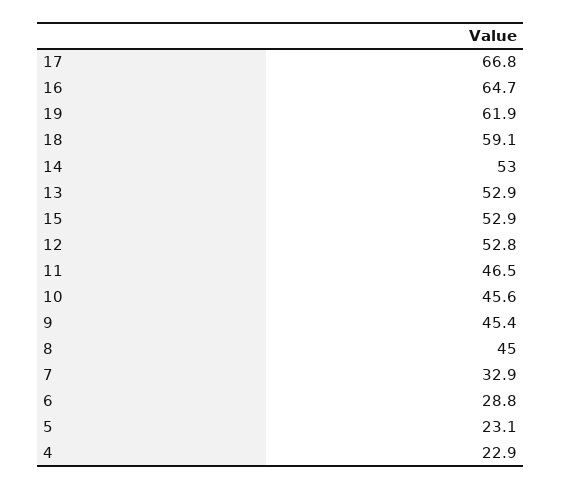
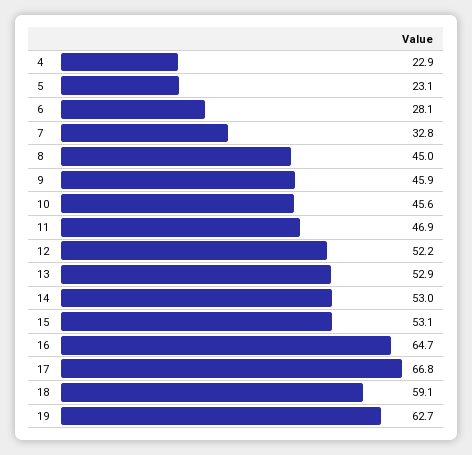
  {
    "17": 66.8,
    "16": 64.7,
-   "19": 61.9,
+   "19": 62.7,
    "18": 59.1,
    "14": 53,
    "13": 52.9,
-   "15": 52.9,
+   "15": 53.1,
-   "12": 52.8,
+   "12": 52.2,
-   "11": 46.5,
+   "11": 46.9,
    "10": 45.6,
-   "9": 45.4,
+   "9": 45.9,
    "8": 45,
-   "7": 32.9,
+   "7": 32.8,
-   "6": 28.8,
+   "6": 28.1,
    "5": 23.1,
    "4": 22.9
  }

